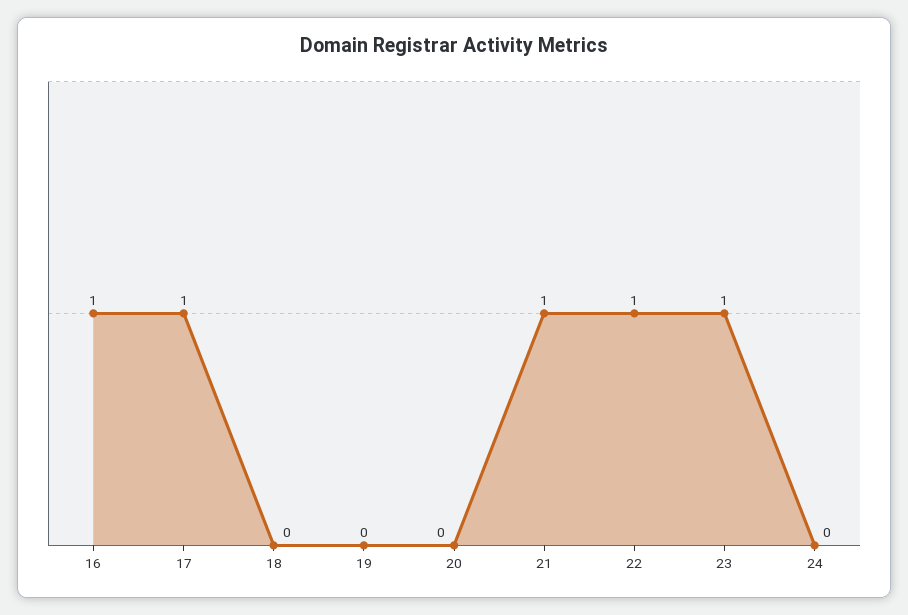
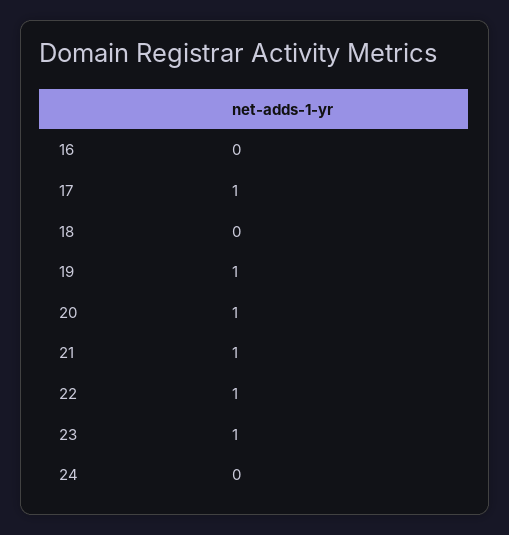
  {
-   "16": 1,
+   "16": 0,
    "17": 1,
    "18": 0,
-   "19": 0,
+   "19": 1,
-   "20": 0,
+   "20": 1,
    "21": 1,
    "22": 1,
    "23": 1,
    "24": 0
  }

